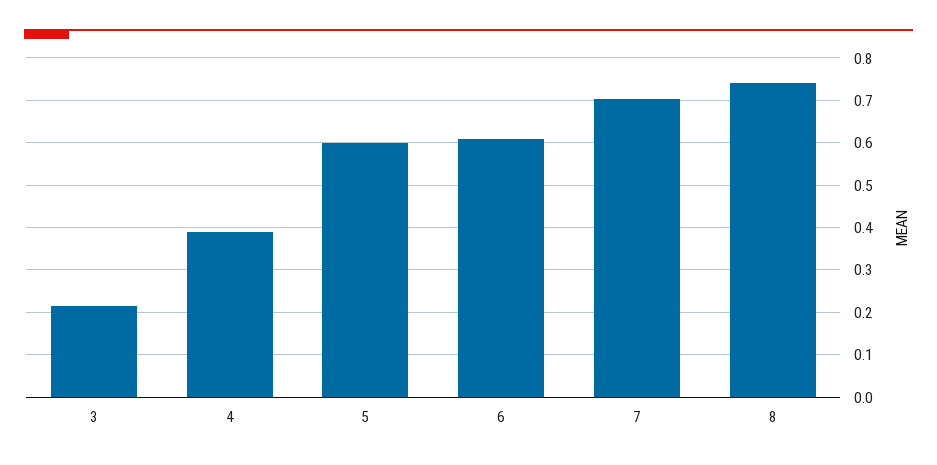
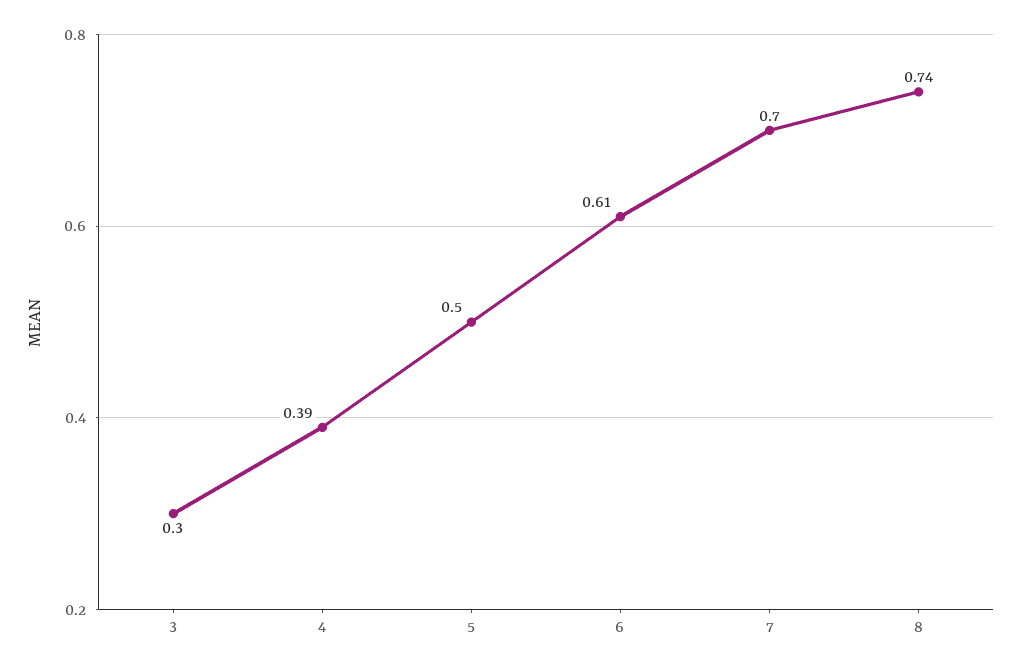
  {
-   "3": 0.22,
+   "3": 0.3,
    "4": 0.39,
-   "5": 0.6,
+   "5": 0.5,
    "6": 0.61,
    "7": 0.7,
    "8": 0.74
  }

